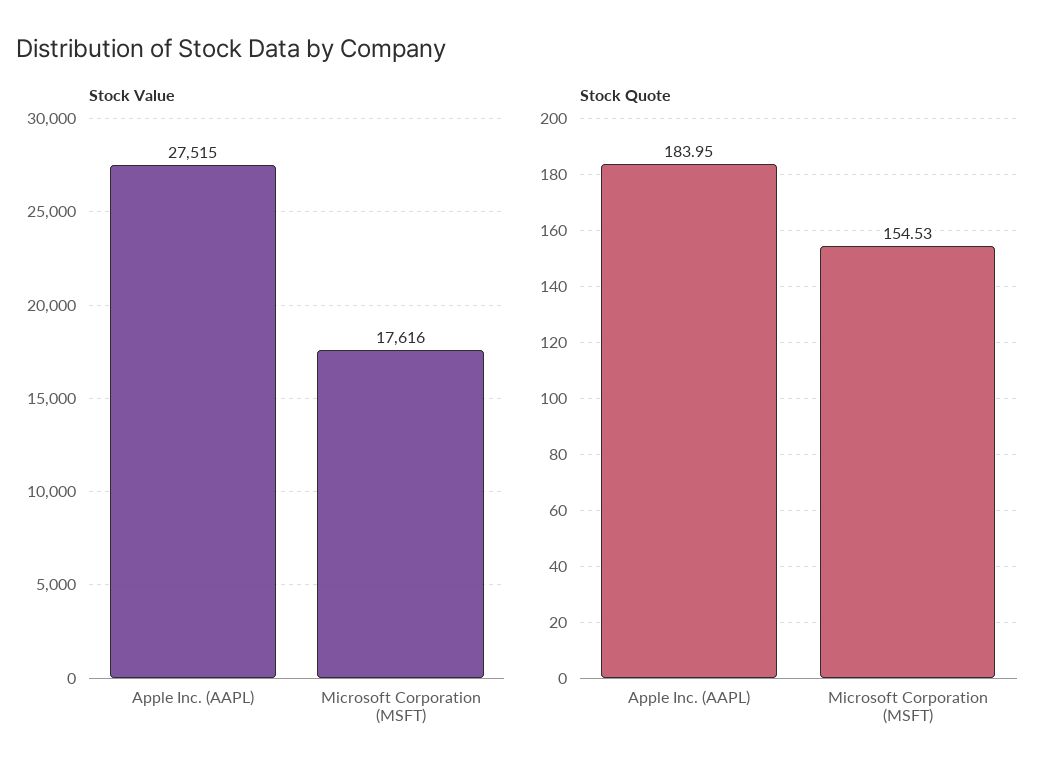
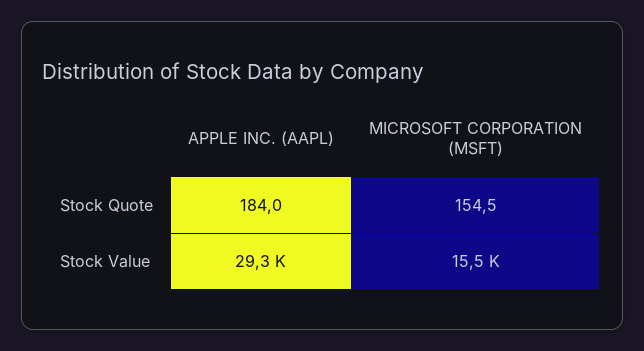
  {
    "Stock Value": {
-     "Apple Inc. (AAPL)": 27515,
+     "Apple Inc. (AAPL)": 29300,
-     "Microsoft Corporation (MSFT)": 17616
+     "Microsoft Corporation (MSFT)": 15500
    },
    "Stock Quote": {
      "Apple Inc. (AAPL)": 183.95,
      "Microsoft Corporation (MSFT)": 154.53
    }
  }

